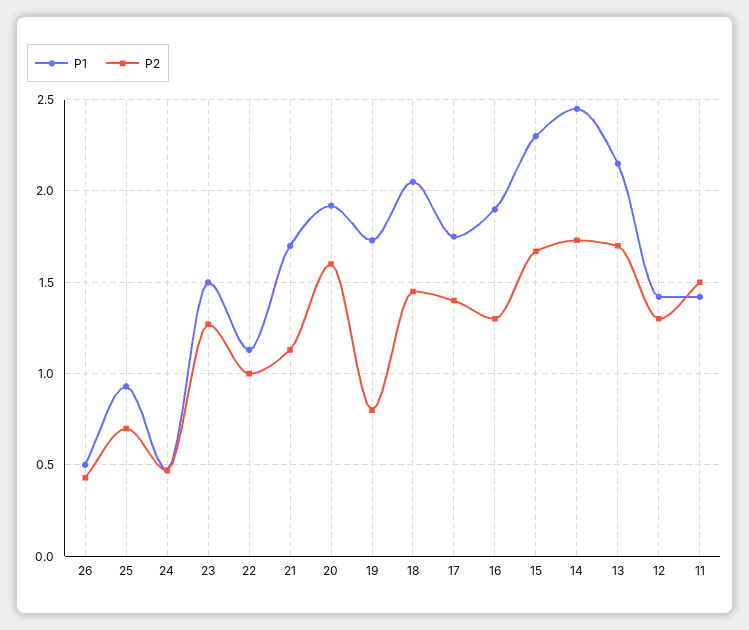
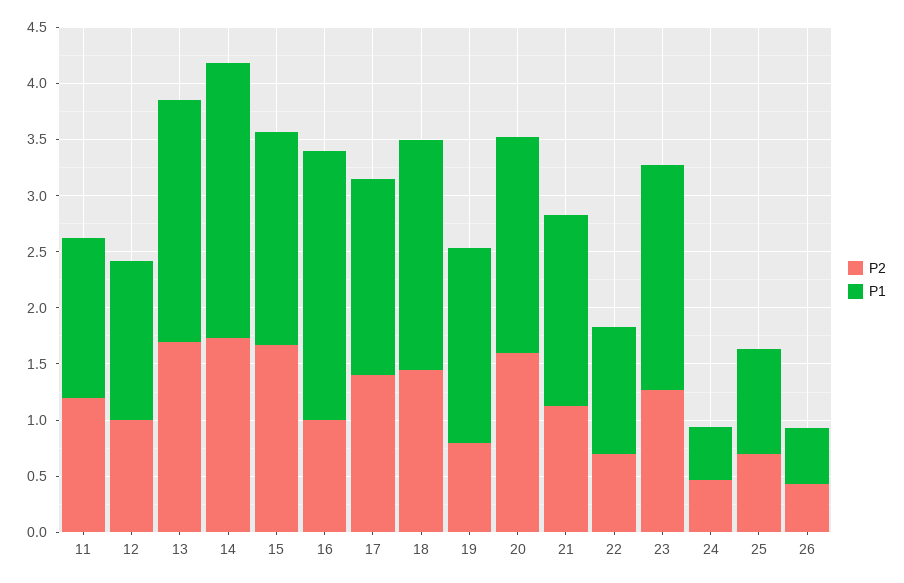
  {
    "P1": {
      "26": 0.5,
      "25": 0.95,
      "24": 0.45,
-     "23": 1.5,
+     "23": 2,
      "22": 1.15,
      "21": 1.7,
      "20": 1.9,
      "19": 1.75,
      "18": 2.05,
      "17": 1.75,
-     "16": 1.9,
+     "16": 2.4,
-     "15": 2.3,
+     "15": 1.9,
      "14": 2.45,
      "13": 2.15,
      "12": 1.4,
      "11": 1.4
    },
    "P2": {
      "26": 0.45,
      "25": 0.7,
      "24": 0.45,
      "23": 1.25,
-     "22": 1,
+     "22": 0.7,
      "21": 1.15,
      "20": 1.6,
      "19": 0.8,
      "18": 1.45,
      "17": 1.4,
-     "16": 1.3,
+     "16": 1,
      "15": 1.65,
      "14": 1.75,
      "13": 1.7,
-     "12": 1.3,
+     "12": 1,
-     "11": 1.5
+     "11": 1.2
    }
  }

